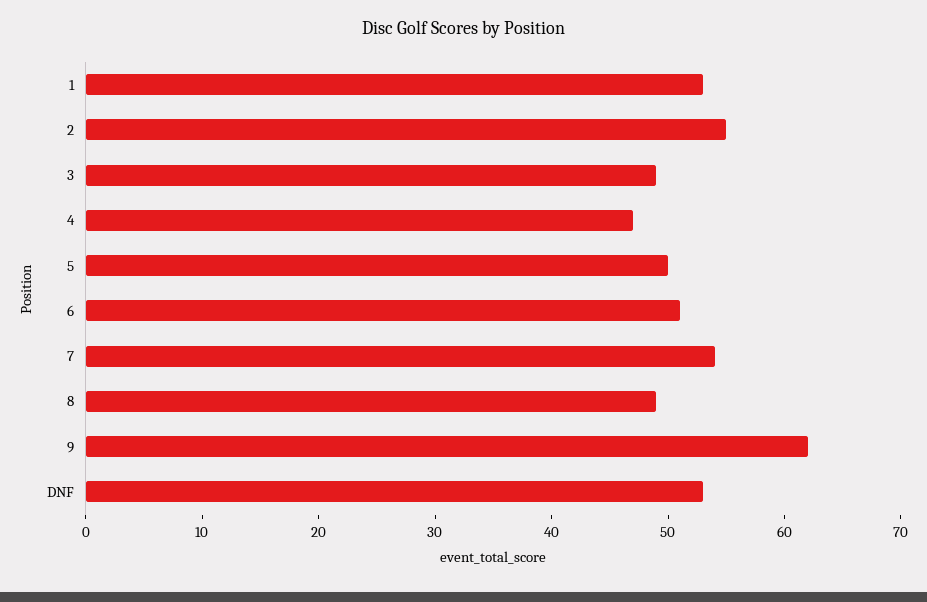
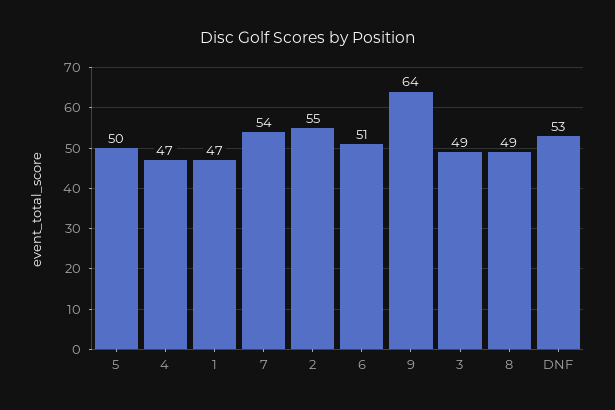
  {
-   "1": 53,
+   "1": 47,
    "2": 55,
    "3": 49,
    "4": 47,
    "5": 50,
    "6": 51,
    "7": 54,
    "8": 49,
-   "9": 62,
+   "9": 64,
    "DNF": 53
  }

